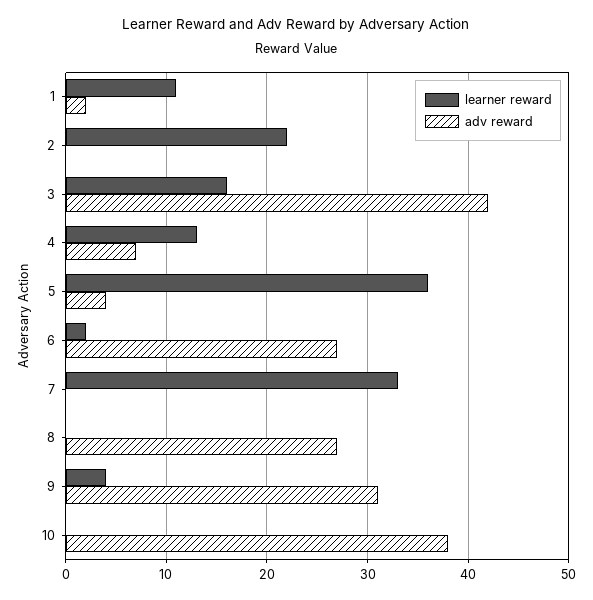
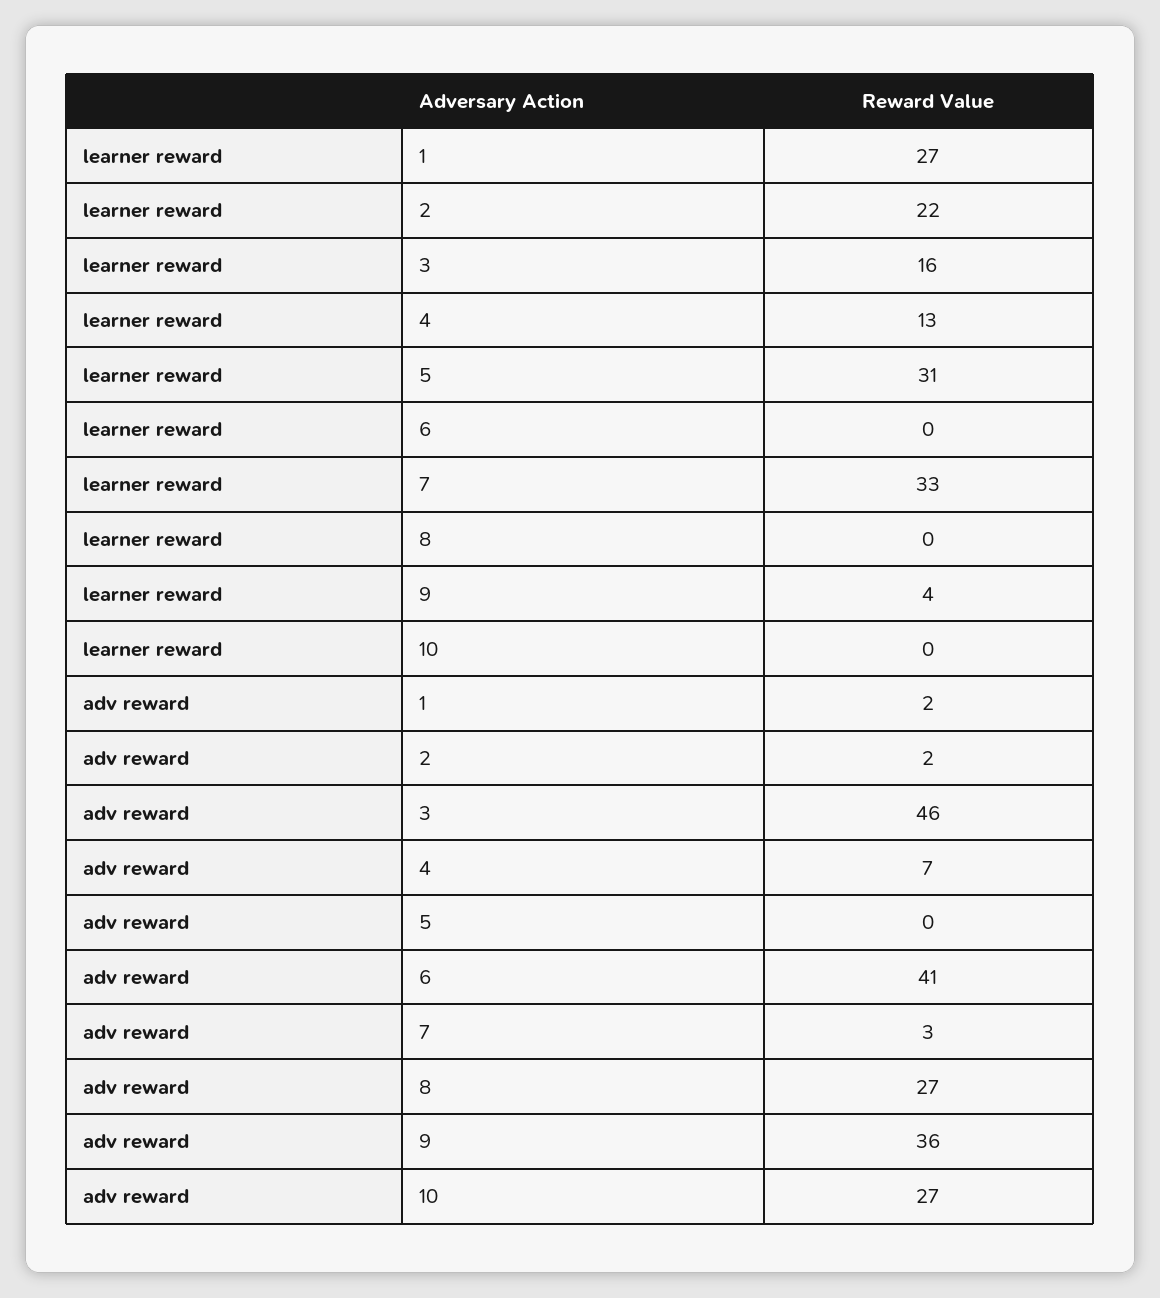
  {
    "learner reward": {
-     "1": 11,
+     "1": 27,
      "2": 22,
      "3": 16,
      "4": 13,
-     "5": 36,
+     "5": 31,
-     "6": 2,
+     "6": 0,
      "7": 33,
      "8": 0,
      "9": 4,
      "10": 0
    },
    "adv reward": {
      "1": 2,
-     "2": 0,
+     "2": 2,
-     "3": 42,
+     "3": 46,
      "4": 7,
-     "5": 4,
+     "5": 0,
-     "6": 27,
+     "6": 41,
-     "7": 0,
+     "7": 3,
      "8": 27,
-     "9": 31,
+     "9": 36,
-     "10": 38
+     "10": 27
    }
  }

